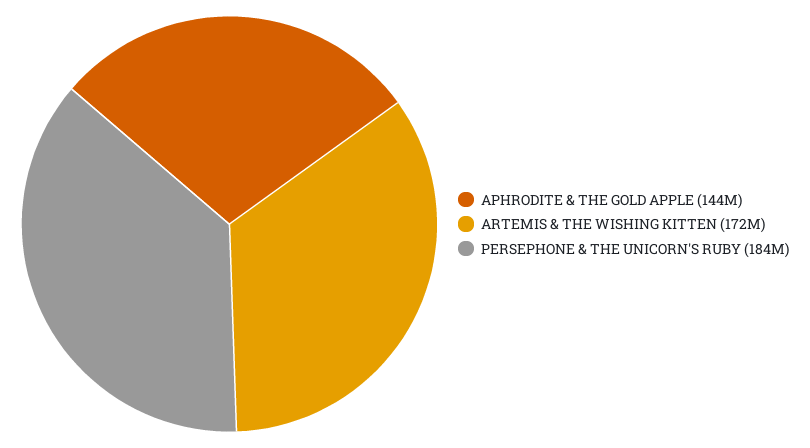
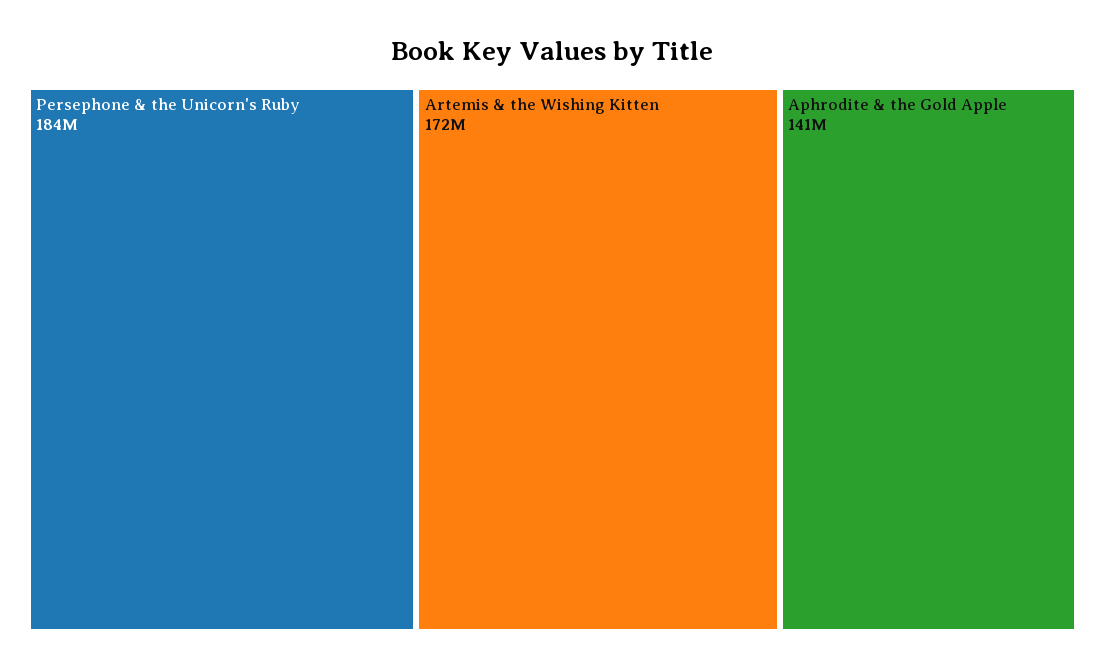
  {
-   "APHRODITE & THE GOLD APPLE": 144000000,
+   "APHRODITE & THE GOLD APPLE": 141000000,
    "ARTEMIS & THE WISHING KITTEN": 172000000,
    "PERSEPHONE & THE UNICORN'S RUBY": 184000000
  }

